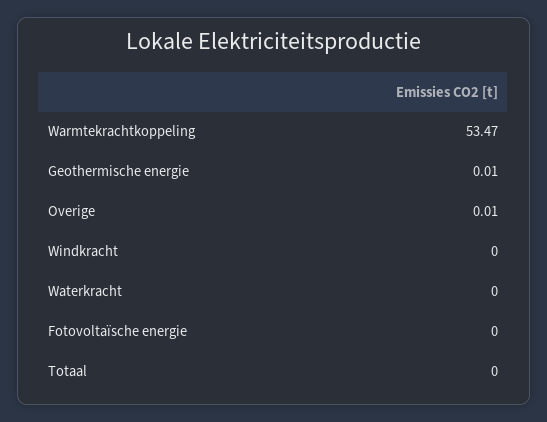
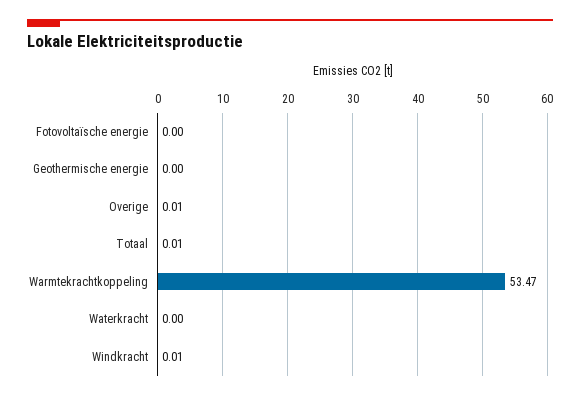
  {
    "Warmtekrachtkoppeling": 53.47,
-   "Geothermische energie": 0.01,
+   "Geothermische energie": 0,
    "Overige": 0.01,
-   "Windkracht": 0,
+   "Windkracht": 0.01,
    "Waterkracht": 0,
    "Fotovoltaïsche energie": 0,
-   "Totaal": 0
+   "Totaal": 0.01
  }

